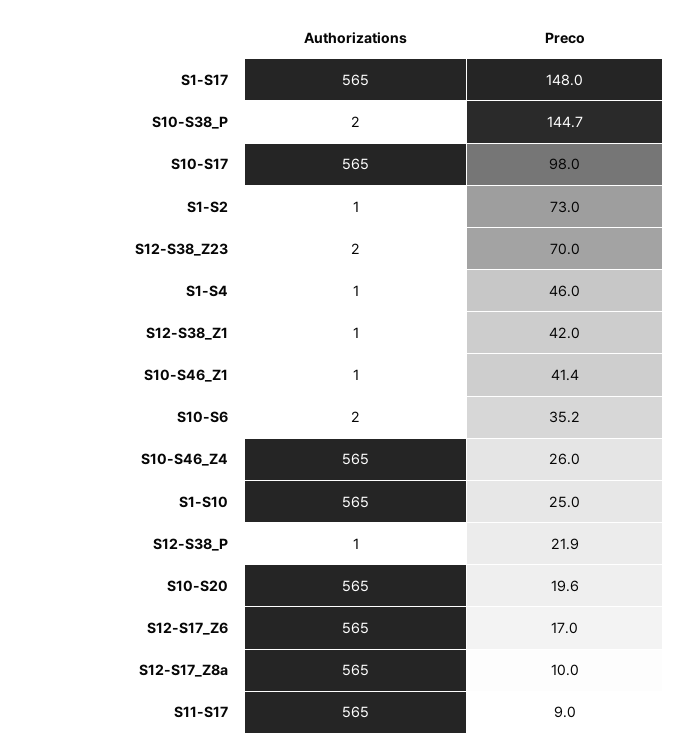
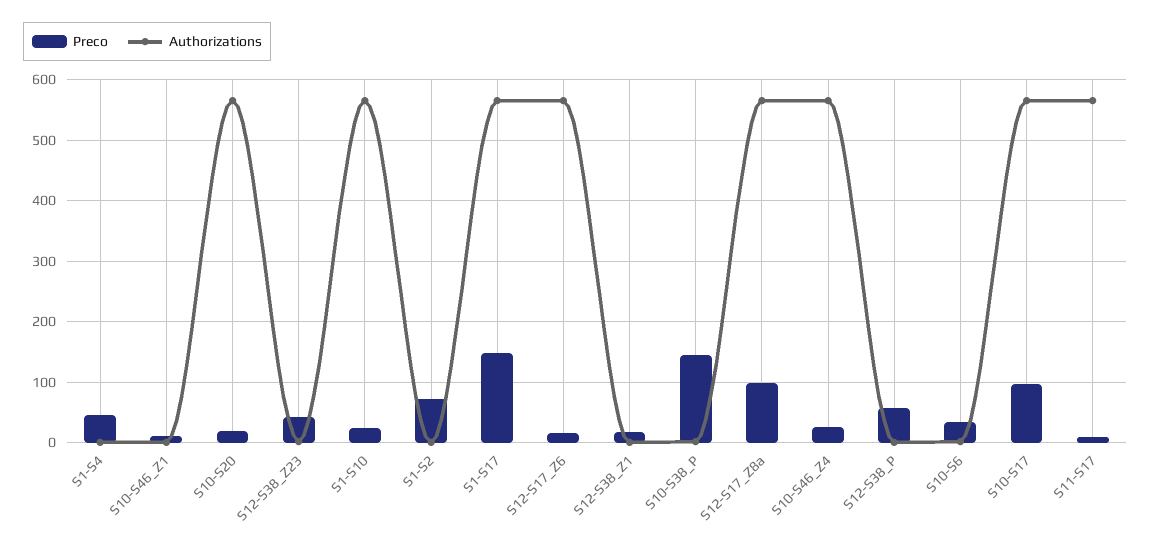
  {
    "Authorizations": {
      "S1-S17": 565,
      "S10-S38_P": 2,
      "S10-S17": 565,
      "S1-S2": 1,
      "S12-S38_Z23": 2,
      "S1-S4": 1,
      "S12-S38_Z1": 1,
      "S10-S46_Z1": 1,
      "S10-S6": 2,
      "S10-S46_Z4": 565,
      "S1-S10": 565,
      "S12-S38_P": 1,
      "S10-S20": 565,
      "S12-S17_Z6": 565,
      "S12-S17_Z8a": 565,
      "S11-S17": 565
    },
    "Preco": {
      "S1-S17": 148,
      "S10-S38_P": 144.7,
      "S10-S17": 98,
      "S1-S2": 73,
-     "S12-S38_Z23": 70,
+     "S12-S38_Z23": 40,
      "S1-S4": 46,
-     "S12-S38_Z1": 42,
+     "S12-S38_Z1": 20,
-     "S10-S46_Z1": 41.4,
+     "S10-S46_Z1": 10,
      "S10-S6": 35.2,
      "S10-S46_Z4": 26,
      "S1-S10": 25,
-     "S12-S38_P": 21.9,
+     "S12-S38_P": 60,
      "S10-S20": 19.6,
      "S12-S17_Z6": 17,
-     "S12-S17_Z8a": 10,
+     "S12-S17_Z8a": 100,
      "S11-S17": 9
    }
  }

